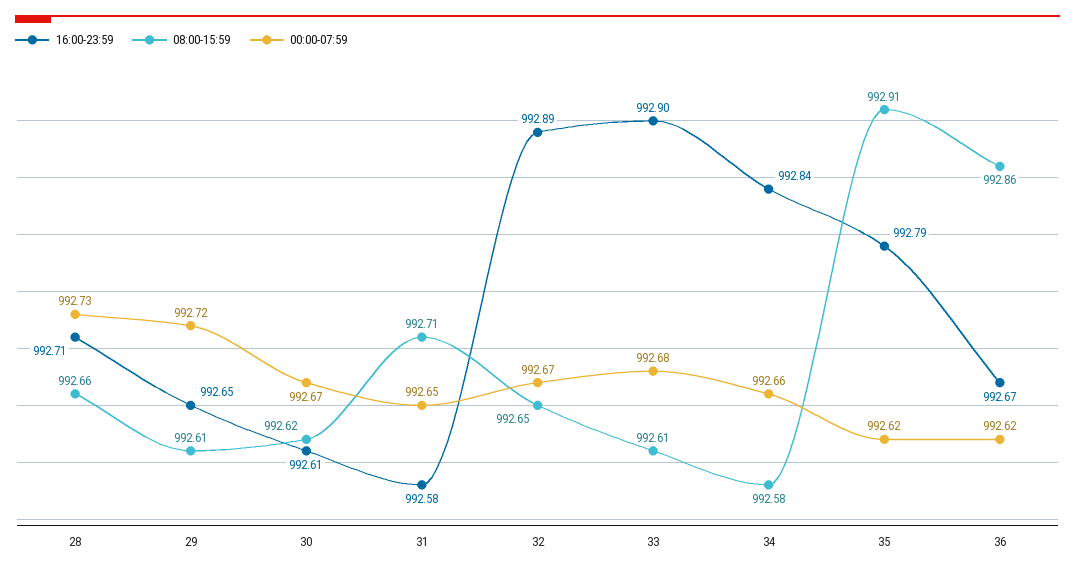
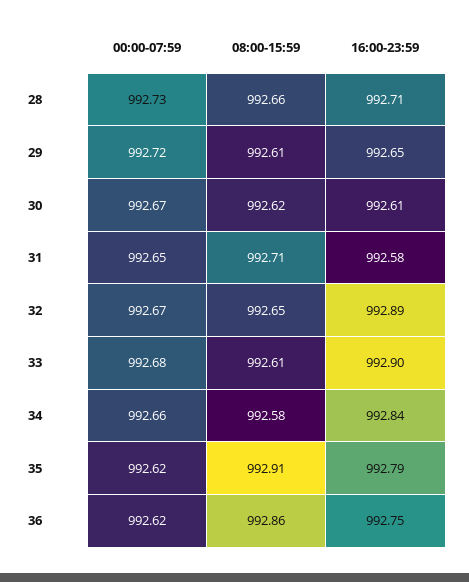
  {
    "16:00-23:59": {
      "28": 992.71,
      "29": 992.65,
      "30": 992.61,
      "31": 992.58,
      "32": 992.89,
      "33": 992.9,
      "34": 992.84,
      "35": 992.79,
-     "36": 992.67
+     "36": 992.75
    },
    "08:00-15:59": {
      "28": 992.66,
      "29": 992.61,
      "30": 992.62,
      "31": 992.71,
      "32": 992.65,
      "33": 992.61,
      "34": 992.58,
      "35": 992.91,
      "36": 992.86
    },
    "00:00-07:59": {
      "28": 992.73,
      "29": 992.72,
      "30": 992.67,
      "31": 992.65,
      "32": 992.67,
      "33": 992.68,
      "34": 992.66,
      "35": 992.62,
      "36": 992.62
    }
  }

